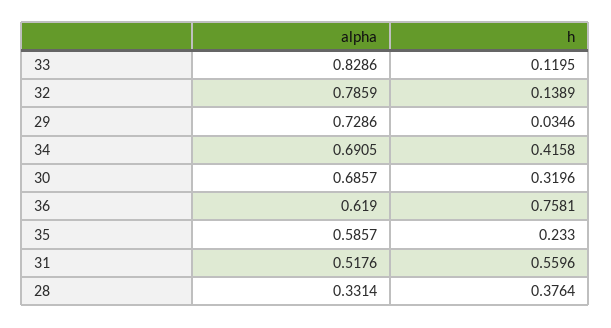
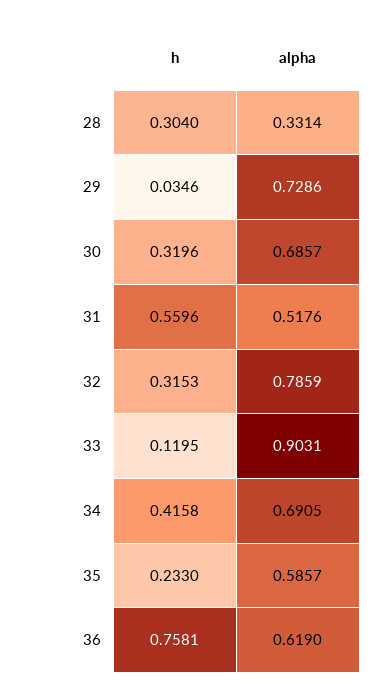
  {
    "alpha": {
-     "33": 0.8286,
+     "33": 0.9031,
      "32": 0.7859,
      "29": 0.7286,
      "34": 0.6905,
      "30": 0.6857,
      "36": 0.619,
      "35": 0.5857,
      "31": 0.5176,
      "28": 0.3314
    },
    "h": {
      "33": 0.1195,
-     "32": 0.1389,
+     "32": 0.3153,
      "29": 0.0346,
      "34": 0.4158,
      "30": 0.3196,
      "36": 0.7581,
      "35": 0.233,
      "31": 0.5596,
-     "28": 0.3764
+     "28": 0.304
    }
  }

